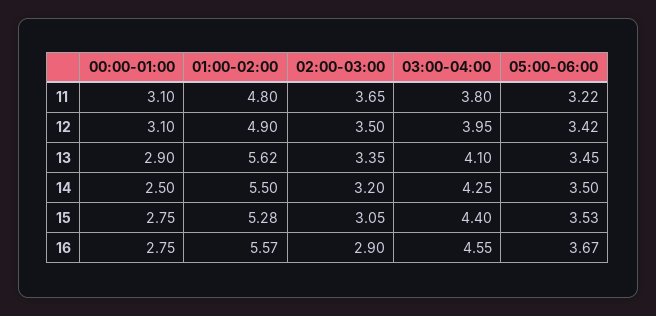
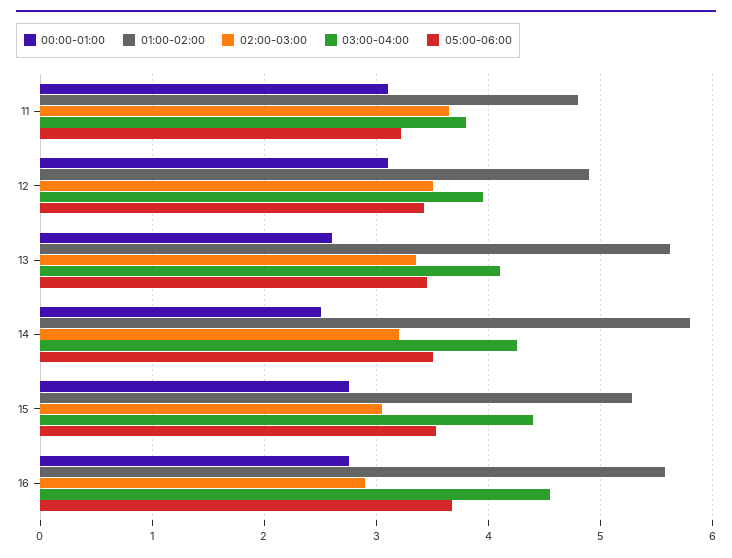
  {
    "00:00-01:00": {
      "11": 3.1,
      "12": 3.1,
-     "13": 2.9,
+     "13": 2.6,
      "14": 2.5,
      "15": 2.75,
      "16": 2.75
    },
    "01:00-02:00": {
      "11": 4.8,
      "12": 4.9,
      "13": 5.62,
-     "14": 5.5,
+     "14": 5.8,
      "15": 5.28,
      "16": 5.57
    },
    "02:00-03:00": {
      "11": 3.65,
      "12": 3.5,
      "13": 3.35,
      "14": 3.2,
      "15": 3.05,
      "16": 2.9
    },
    "03:00-04:00": {
      "11": 3.8,
      "12": 3.95,
      "13": 4.1,
      "14": 4.25,
      "15": 4.4,
      "16": 4.55
    },
    "05:00-06:00": {
      "11": 3.22,
      "12": 3.42,
      "13": 3.45,
      "14": 3.5,
      "15": 3.53,
      "16": 3.67
    }
  }

